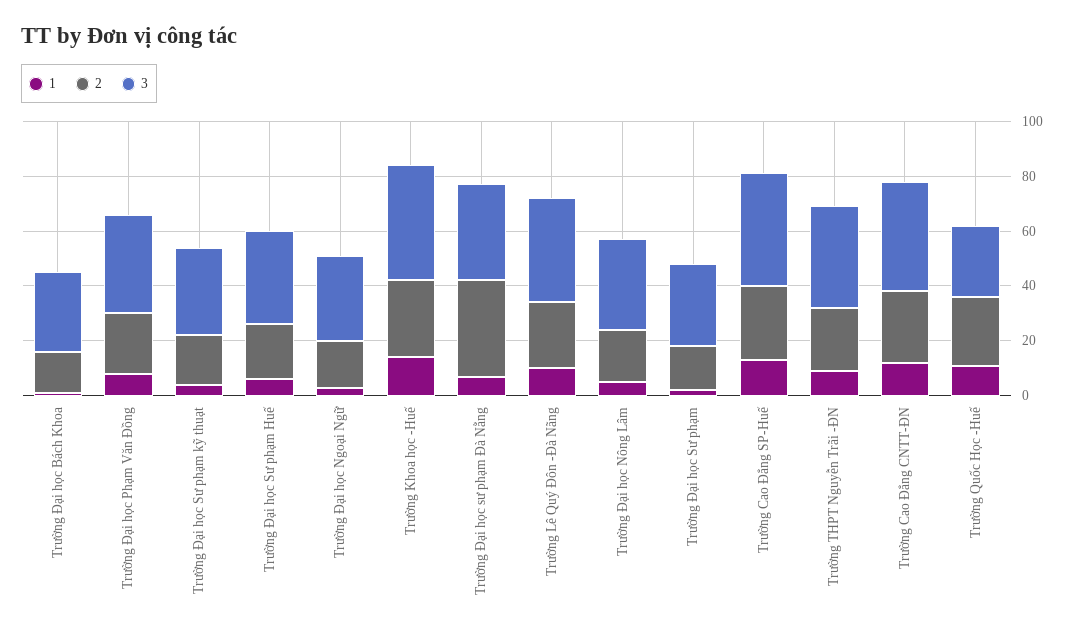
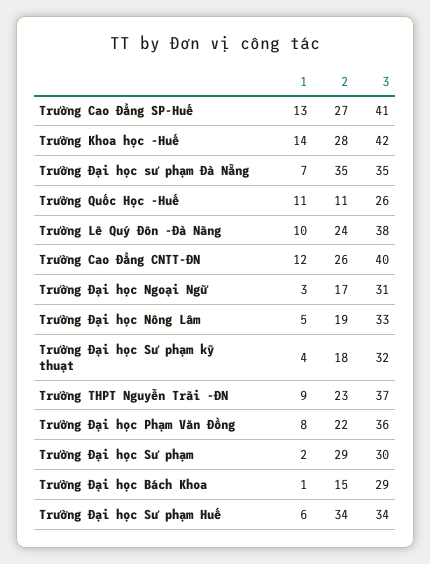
  {
    "1": {
      "Trường Đại học Bách Khoa": 1,
      "Trường Đại học Phạm Văn Đồng": 8,
      "Trường Đại học Sư phạm kỹ thuạt": 4,
      "Trường Đại học Sư phạm Huế": 6,
      "Trường Đại học Ngoại Ngữ": 3,
      "Trường Khoa học -Huế": 14,
      "Trường Đại học sư phạm Đà Nẵng": 7,
      "Trường Lê Quý Đôn -Đà Nãng": 10,
      "Trường Đại học Nông Lâm": 5,
      "Trường Đại học Sư phạm": 2,
      "Trường Cao Đẳng SP-Huế": 13,
      "Trường THPT Nguyễn Trãi -ĐN": 9,
      "Trường Cao Đẳng CNTT-ĐN": 12,
      "Trường Quốc Học -Huế": 11
    },
    "2": {
      "Trường Đại học Bách Khoa": 15,
      "Trường Đại học Phạm Văn Đồng": 22,
      "Trường Đại học Sư phạm kỹ thuạt": 18,
-     "Trường Đại học Sư phạm Huế": 20,
+     "Trường Đại học Sư phạm Huế": 34,
      "Trường Đại học Ngoại Ngữ": 17,
      "Trường Khoa học -Huế": 28,
      "Trường Đại học sư phạm Đà Nẵng": 35,
      "Trường Lê Quý Đôn -Đà Nãng": 24,
      "Trường Đại học Nông Lâm": 19,
-     "Trường Đại học Sư phạm": 15,
+     "Trường Đại học Sư phạm": 29,
      "Trường Cao Đẳng SP-Huế": 27,
      "Trường THPT Nguyễn Trãi -ĐN": 23,
      "Trường Cao Đẳng CNTT-ĐN": 26,
-     "Trường Quốc Học -Huế": 25
+     "Trường Quốc Học -Huế": 11
    },
    "3": {
      "Trường Đại học Bách Khoa": 29,
      "Trường Đại học Phạm Văn Đồng": 36,
      "Trường Đại học Sư phạm kỹ thuạt": 32,
      "Trường Đại học Sư phạm Huế": 34,
      "Trường Đại học Ngoại Ngữ": 31,
      "Trường Khoa học -Huế": 42,
      "Trường Đại học sư phạm Đà Nẵng": 35,
      "Trường Lê Quý Đôn -Đà Nãng": 38,
      "Trường Đại học Nông Lâm": 33,
      "Trường Đại học Sư phạm": 30,
      "Trường Cao Đẳng SP-Huế": 41,
      "Trường THPT Nguyễn Trãi -ĐN": 37,
      "Trường Cao Đẳng CNTT-ĐN": 40,
      "Trường Quốc Học -Huế": 26
    }
  }

